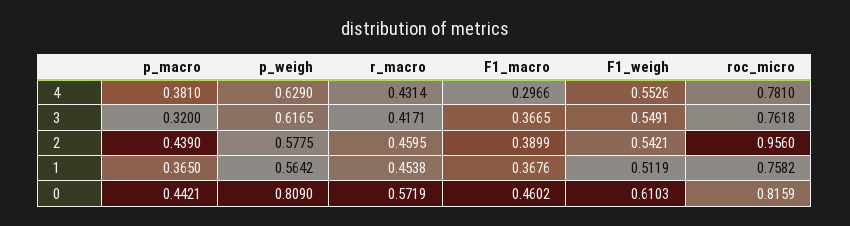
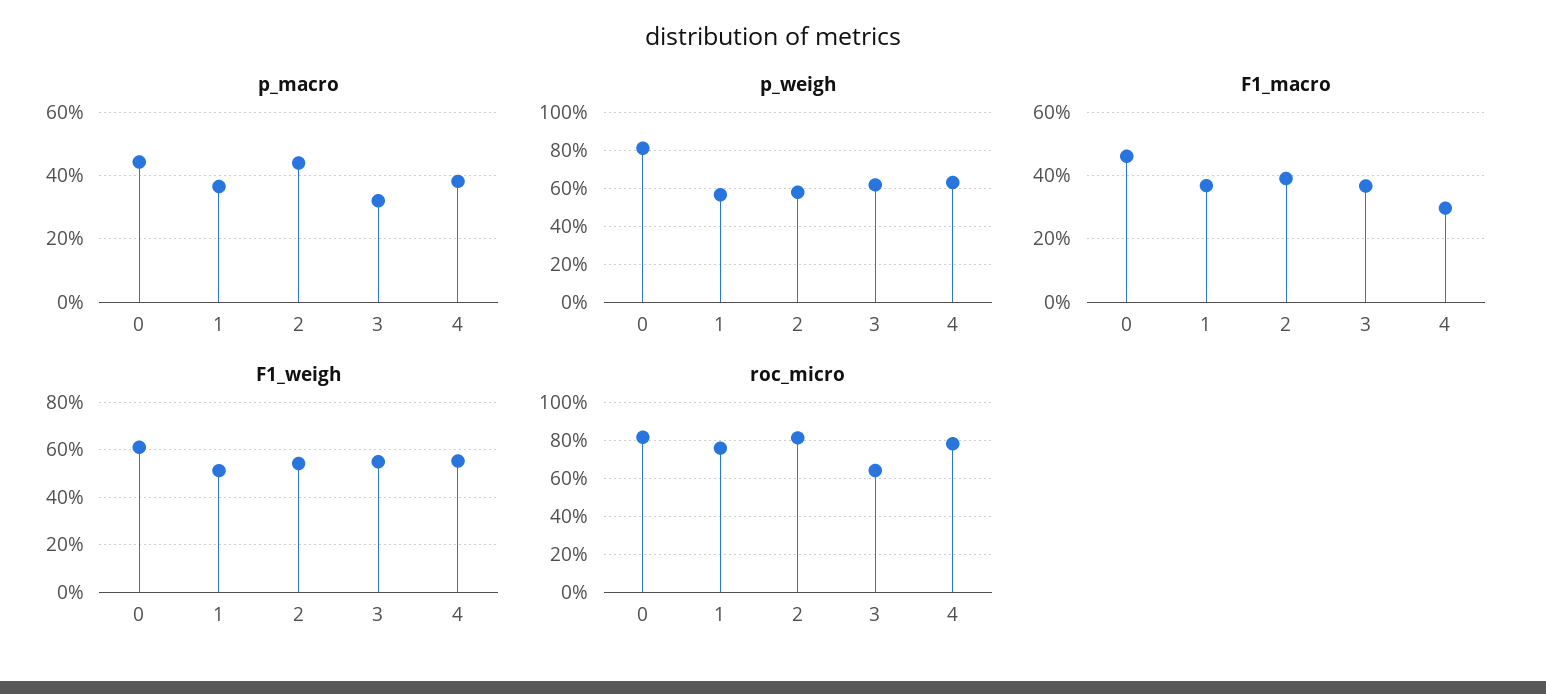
  {
    "p_macro": {
      "4": 0.381,
      "3": 0.32,
      "2": 0.439,
      "1": 0.365,
      "0": 0.4421
    },
    "p_weigh": {
      "4": 0.629,
      "3": 0.6165,
      "2": 0.5775,
      "1": 0.5642,
      "0": 0.809
    },
-   "r_macro": {
-     "4": 0.4314,
-     "3": 0.4171,
-     "2": 0.4595,
-     "1": 0.4538,
-     "0": 0.5719
-   },
    "F1_macro": {
      "4": 0.2966,
      "3": 0.3665,
      "2": 0.3899,
      "1": 0.3676,
      "0": 0.4602
    },
    "F1_weigh": {
      "4": 0.5526,
      "3": 0.5491,
      "2": 0.5421,
      "1": 0.5119,
      "0": 0.6103
    },
    "roc_micro": {
      "4": 0.781,
-     "3": 0.7618,
+     "3": 0.65,
-     "2": 0.956,
+     "2": 0.8,
      "1": 0.7582,
      "0": 0.8159
    }
  }

